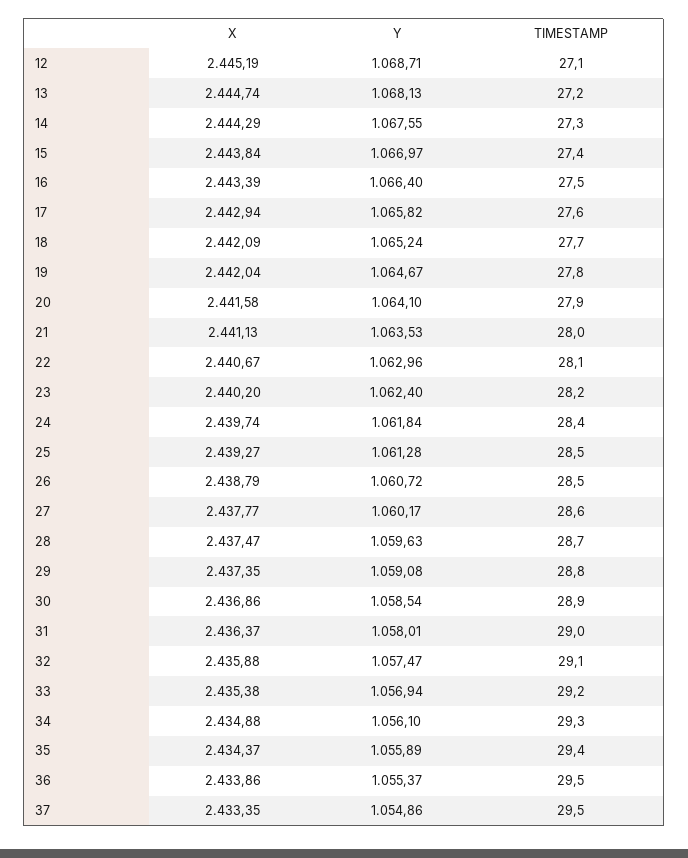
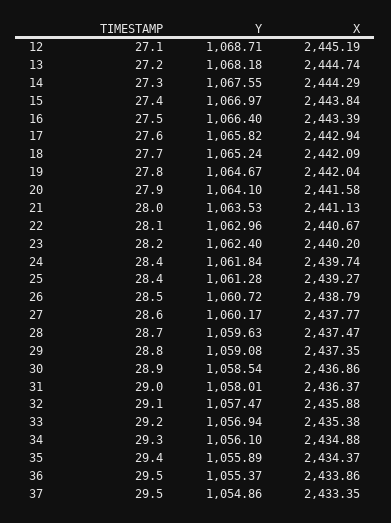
  {
    "X": {
      "12": 2445.19,
      "13": 2444.74,
      "14": 2444.29,
      "15": 2443.84,
      "16": 2443.39,
      "17": 2442.94,
      "18": 2442.09,
      "19": 2442.04,
      "20": 2441.58,
      "21": 2441.13,
      "22": 2440.67,
      "23": 2440.2,
      "24": 2439.74,
      "25": 2439.27,
      "26": 2438.79,
      "27": 2437.77,
      "28": 2437.47,
      "29": 2437.35,
      "30": 2436.86,
      "31": 2436.37,
      "32": 2435.88,
      "33": 2435.38,
      "34": 2434.88,
      "35": 2434.37,
      "36": 2433.86,
      "37": 2433.35
    },
    "Y": {
      "12": 1068.71,
-     "13": 1068.13,
+     "13": 1068.18,
      "14": 1067.55,
      "15": 1066.97,
      "16": 1066.4,
      "17": 1065.82,
      "18": 1065.24,
      "19": 1064.67,
      "20": 1064.1,
      "21": 1063.53,
      "22": 1062.96,
      "23": 1062.4,
      "24": 1061.84,
      "25": 1061.28,
      "26": 1060.72,
      "27": 1060.17,
      "28": 1059.63,
      "29": 1059.08,
      "30": 1058.54,
      "31": 1058.01,
      "32": 1057.47,
      "33": 1056.94,
      "34": 1056.1,
      "35": 1055.89,
      "36": 1055.37,
      "37": 1054.86
    },
    "TIMESTAMP": {
      "12": 27.1,
      "13": 27.2,
      "14": 27.3,
      "15": 27.4,
      "16": 27.5,
      "17": 27.6,
      "18": 27.7,
      "19": 27.8,
      "20": 27.9,
      "21": 28,
      "22": 28.1,
      "23": 28.2,
      "24": 28.4,
-     "25": 28.5,
+     "25": 28.4,
      "26": 28.5,
      "27": 28.6,
      "28": 28.7,
      "29": 28.8,
      "30": 28.9,
      "31": 29,
      "32": 29.1,
      "33": 29.2,
      "34": 29.3,
      "35": 29.4,
      "36": 29.5,
      "37": 29.5
    }
  }

